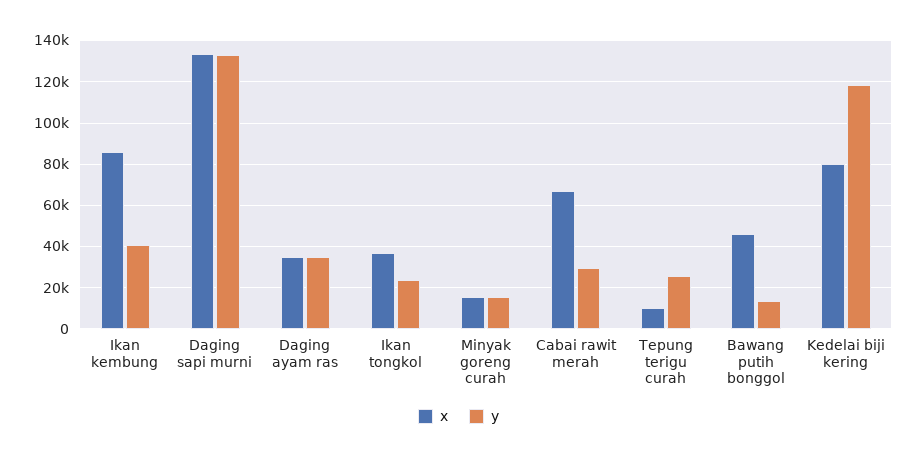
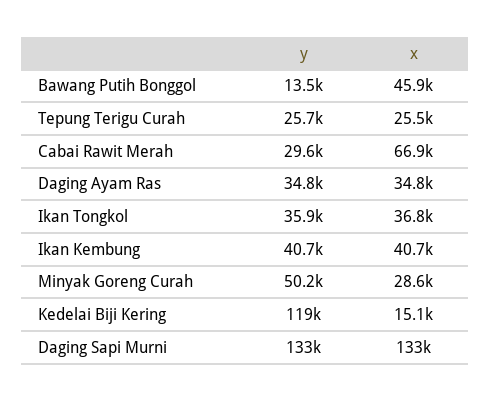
  {
    "x": {
-     "Ikan kembung": 85000,
+     "Ikan kembung": 40700,
      "Daging sapi murni": 133000,
      "Daging ayam ras": 34800,
      "Ikan tongkol": 36800,
-     "Minyak goreng curah": 15000,
+     "Minyak goreng curah": 28600,
      "Cabai rawit merah": 66900,
-     "Tepung terigu curah": 10000,
+     "Tepung terigu curah": 25500,
      "Bawang putih bonggol": 45900,
-     "Kedelai biji kering": 80000
+     "Kedelai biji kering": 15100
    },
    "y": {
      "Ikan kembung": 40700,
      "Daging sapi murni": 133000,
      "Daging ayam ras": 34800,
-     "Ikan tongkol": 25000,
+     "Ikan tongkol": 35900,
-     "Minyak goreng curah": 15000,
+     "Minyak goreng curah": 50200,
      "Cabai rawit merah": 29600,
      "Tepung terigu curah": 25700,
      "Bawang putih bonggol": 13500,
      "Kedelai biji kering": 119000
    }
  }

